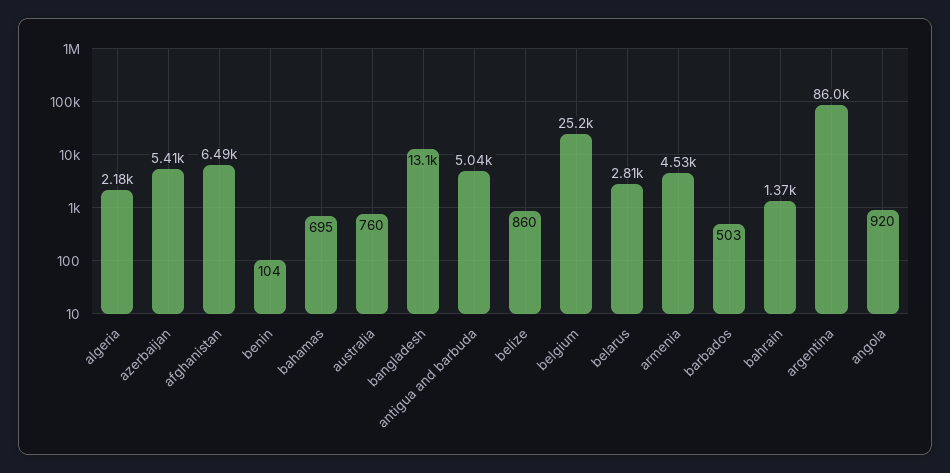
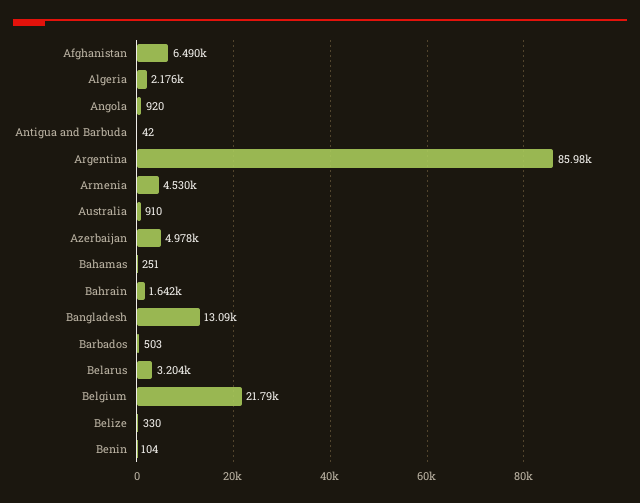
  {
    "algeria": 2176,
-   "azerbaijan": 5410,
+   "azerbaijan": 4978,
    "afghanistan": 6490,
    "benin": 104,
-   "bahamas": 695,
+   "bahamas": 251,
-   "australia": 760,
+   "australia": 910,
    "bangladesh": 13090,
-   "antigua and barbuda": 5040,
+   "antigua and barbuda": 42,
-   "belize": 860,
+   "belize": 330,
-   "belgium": 25200,
+   "belgium": 21790,
-   "belarus": 2810,
+   "belarus": 3204,
    "armenia": 4530,
    "barbados": 503,
-   "bahrain": 1370,
+   "bahrain": 1642,
    "argentina": 85980,
    "angola": 920
  }

